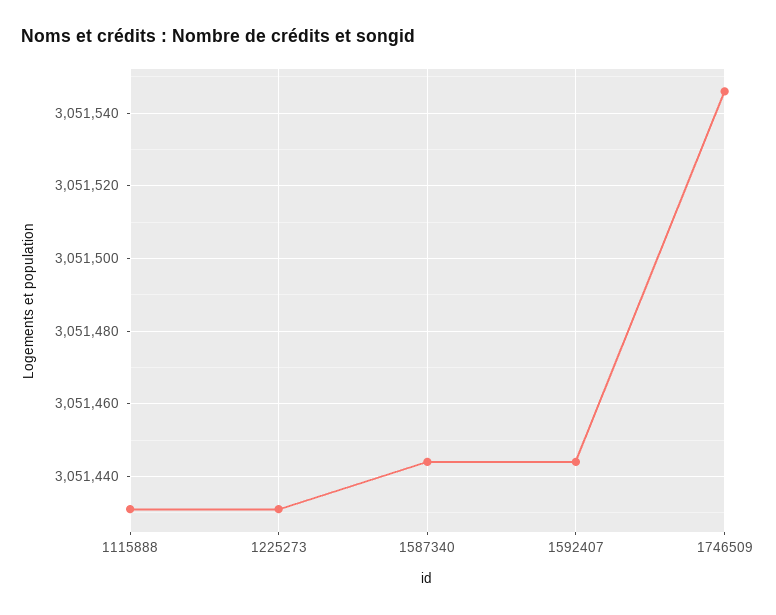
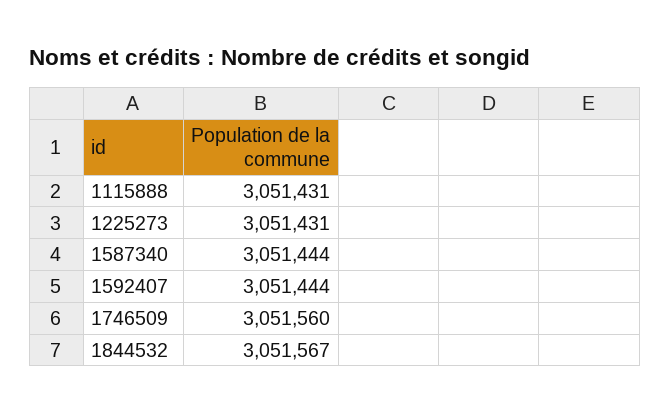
  {
    "1115888": 3051431,
    "1225273": 3051431,
    "1587340": 3051444,
    "1592407": 3051444,
-   "1746509": 3051545
+   "1746509": 3051560,
+   "1844532": 3051567
  }

